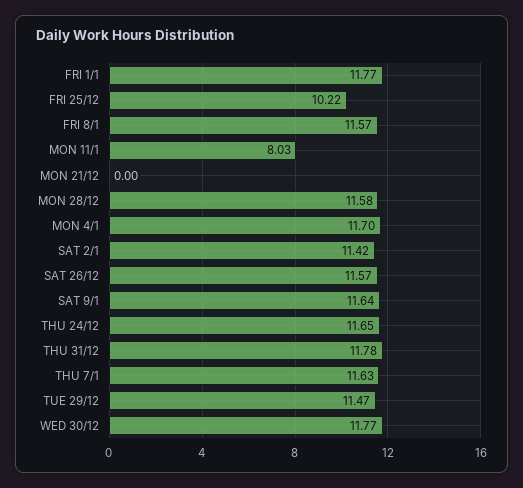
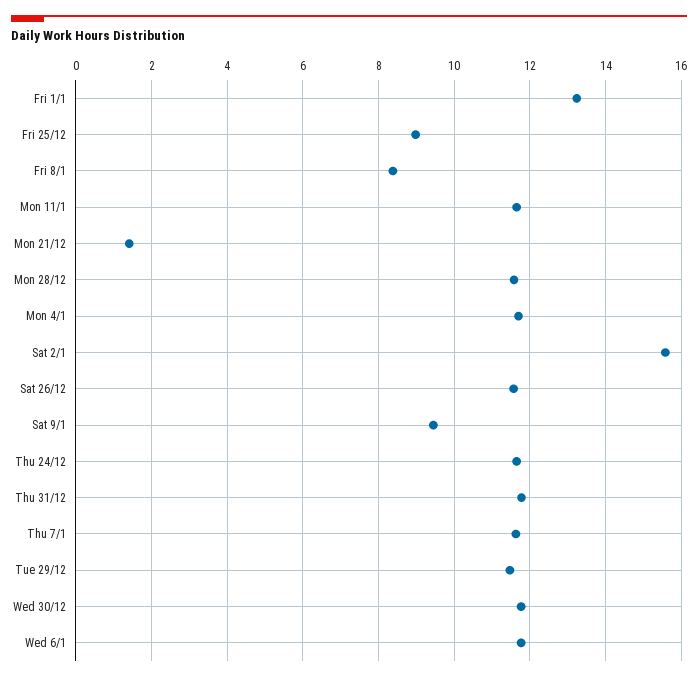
  {
-   "FRI 1/1": 11.77,
+   "FRI 1/1": 13.2,
-   "FRI 25/12": 10.22,
+   "FRI 25/12": 9,
-   "FRI 8/1": 11.57,
+   "FRI 8/1": 8.4,
-   "MON 11/1": 8.03,
+   "MON 11/1": 11.6,
-   "MON 21/12": 0,
+   "MON 21/12": 1.4,
    "MON 28/12": 11.58,
    "MON 4/1": 11.7,
-   "SAT 2/1": 11.42,
+   "SAT 2/1": 15.6,
    "SAT 26/12": 11.57,
-   "SAT 9/1": 11.64,
+   "SAT 9/1": 9.4,
    "THU 24/12": 11.65,
    "THU 31/12": 11.78,
    "THU 7/1": 11.63,
    "TUE 29/12": 11.47,
-   "WED 30/12": 11.77
+   "WED 30/12": 11.77,
+   "Wed 6/1": 11.8
  }

